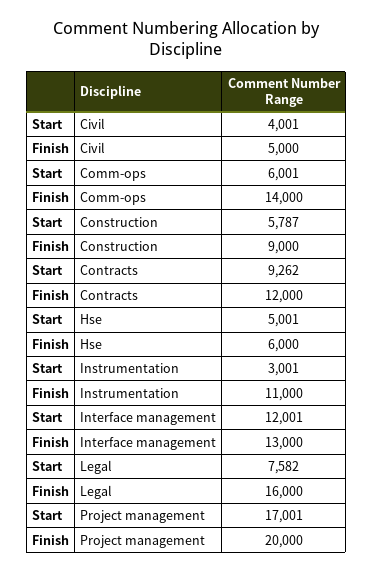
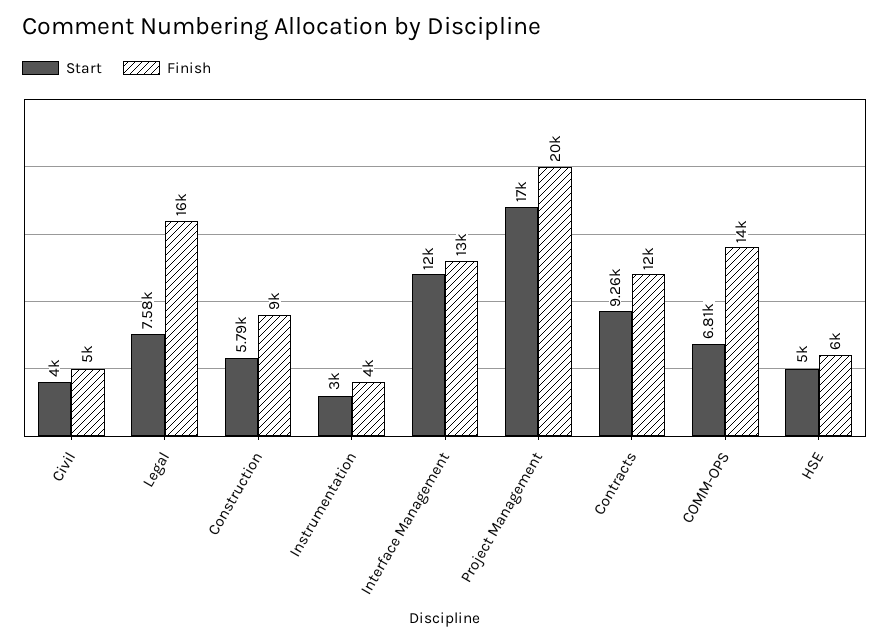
  {
    "Start": {
      "Civil": 4001,
-     "Comm-ops": 6001,
+     "Comm-ops": 6810,
      "Construction": 5787,
      "Contracts": 9262,
      "Hse": 5001,
      "Instrumentation": 3001,
      "Interface management": 12001,
      "Legal": 7582,
      "Project management": 17001
    },
    "Finish": {
      "Civil": 5000,
      "Comm-ops": 14000,
      "Construction": 9000,
      "Contracts": 12000,
      "Hse": 6000,
-     "Instrumentation": 11000,
+     "Instrumentation": 4000,
      "Interface management": 13000,
      "Legal": 16000,
      "Project management": 20000
    }
  }

